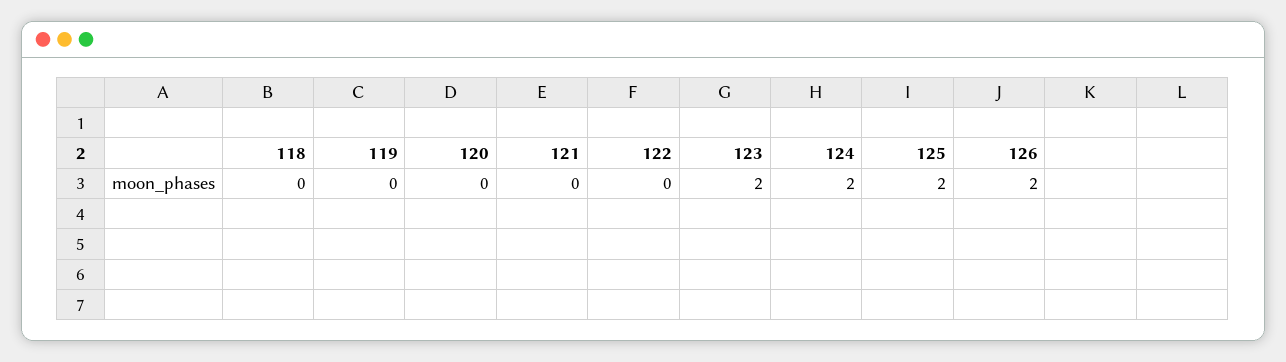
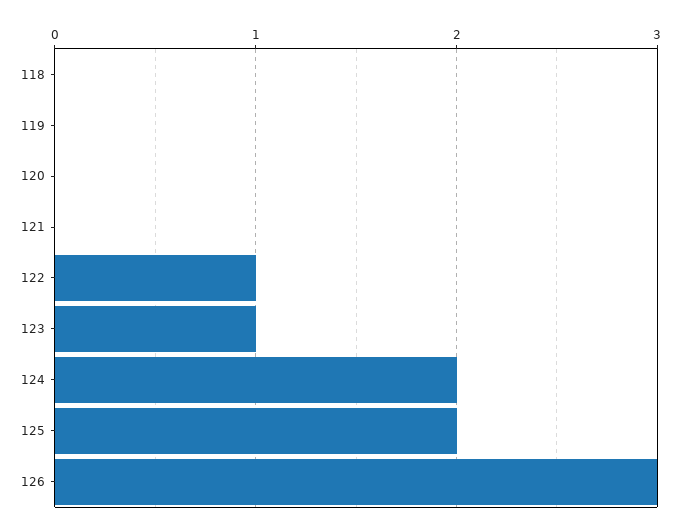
  {
    "118": 0,
    "119": 0,
    "120": 0,
    "121": 0,
-   "122": 0,
+   "122": 1,
-   "123": 2,
+   "123": 1,
    "124": 2,
    "125": 2,
-   "126": 2
+   "126": 3
  }

